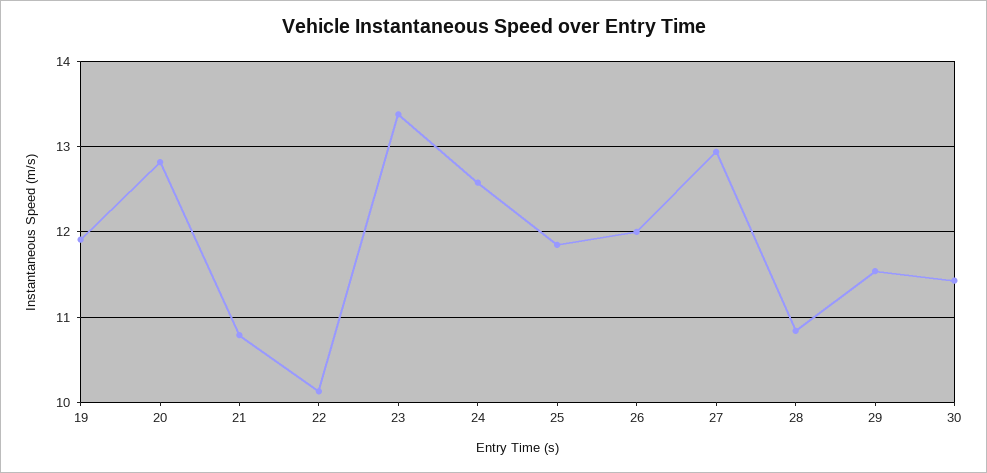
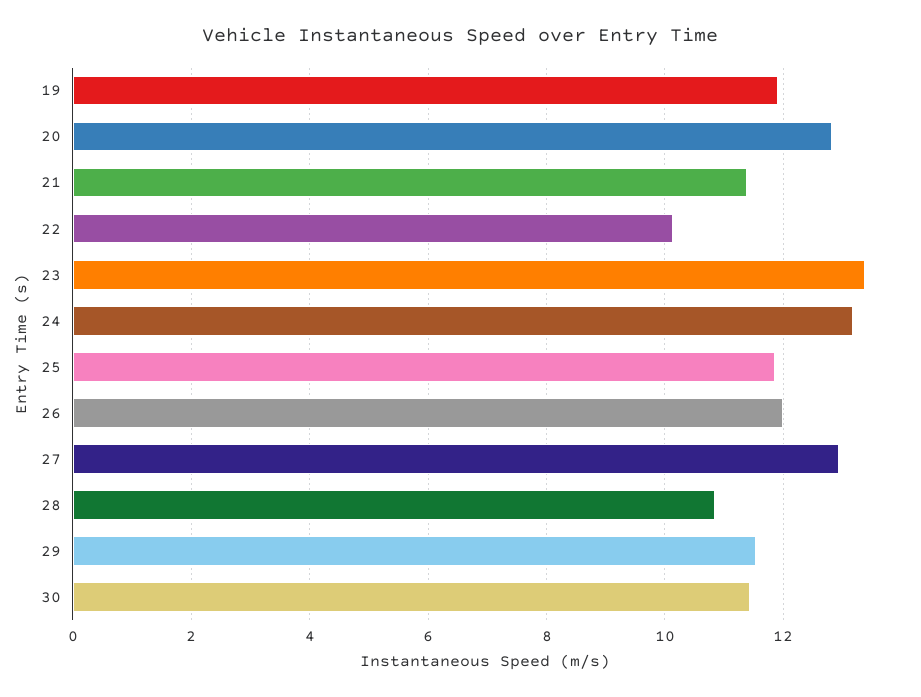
  {
    "19": 11.9,
    "20": 12.8,
-   "21": 10.8,
+   "21": 11.4,
    "22": 10.1,
    "23": 13.4,
-   "24": 12.6,
+   "24": 13.2,
    "25": 11.9,
    "26": 12,
    "27": 12.9,
    "28": 10.8,
    "29": 11.5,
    "30": 11.4
  }

